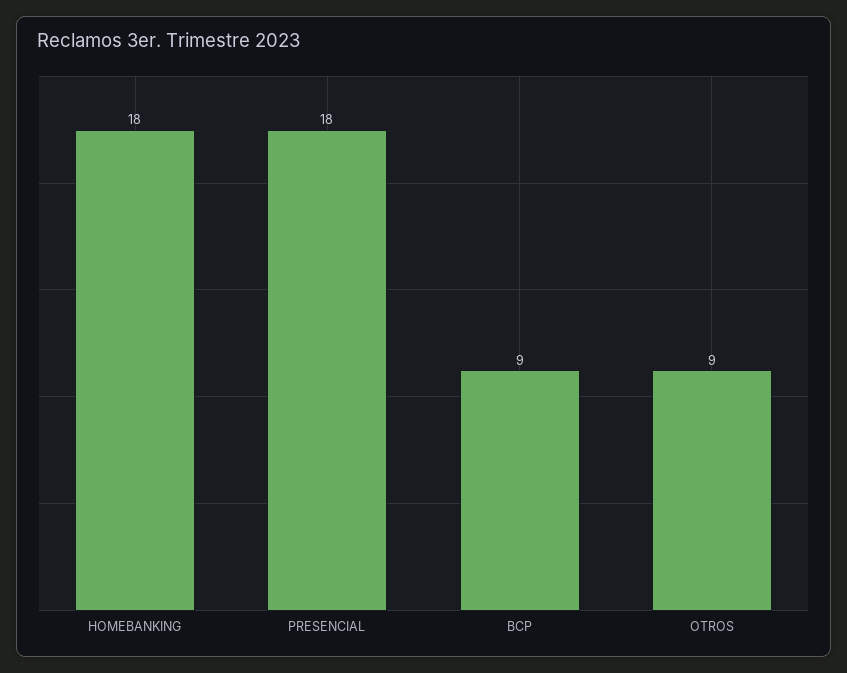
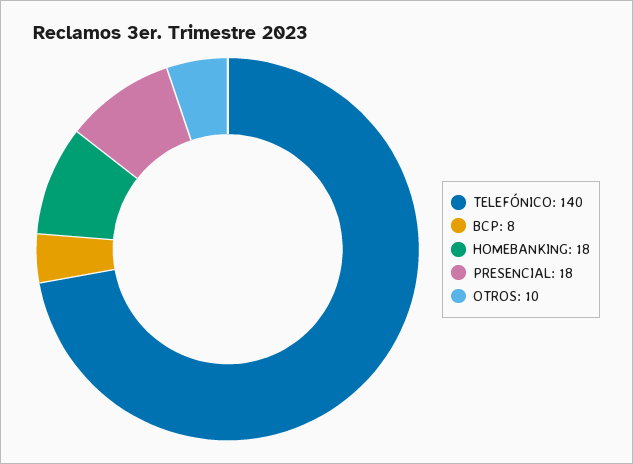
  {
    "HOMEBANKING": 18,
    "PRESENCIAL": 18,
-   "BCP": 9,
+   "BCP": 8,
-   "OTROS": 9
+   "OTROS": 10,
+   "TELEFÓNICO": 140
  }

